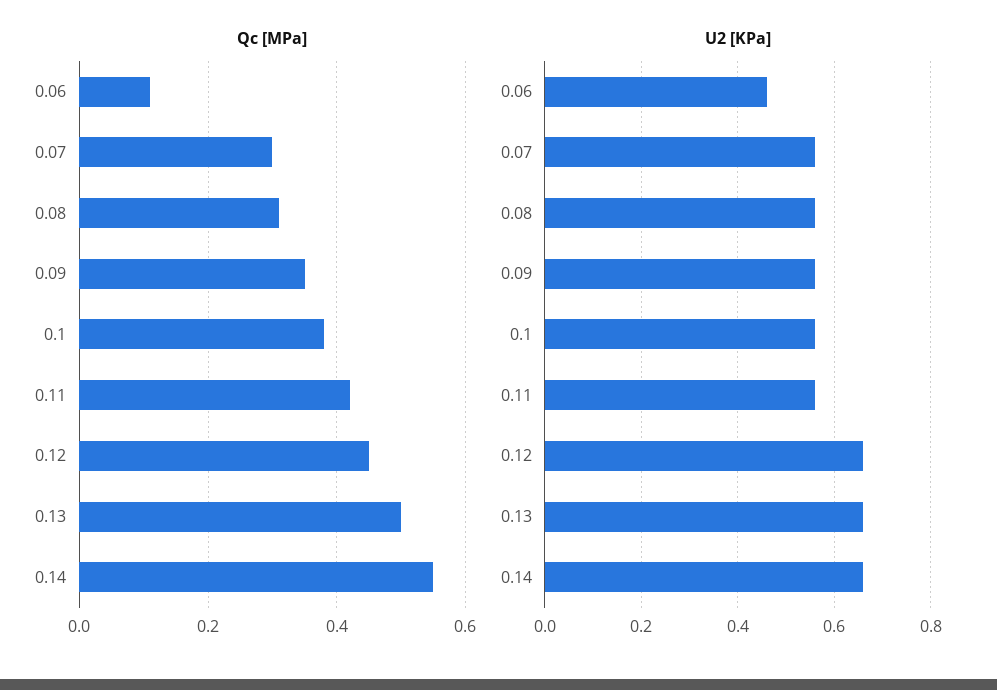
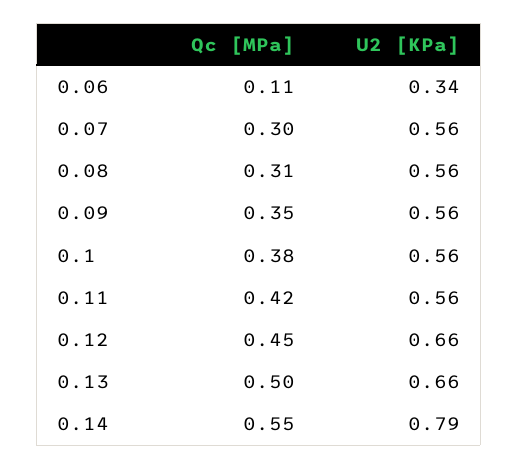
  {
    "Qc [MPa]": {
      "0.06": 0.11,
      "0.07": 0.3,
      "0.08": 0.31,
      "0.09": 0.35,
      "0.1": 0.38,
      "0.11": 0.42,
      "0.12": 0.45,
      "0.13": 0.5,
      "0.14": 0.55
    },
    "U2 [KPa]": {
-     "0.06": 0.45,
+     "0.06": 0.34,
      "0.07": 0.56,
      "0.08": 0.56,
      "0.09": 0.56,
      "0.1": 0.56,
      "0.11": 0.56,
      "0.12": 0.66,
      "0.13": 0.66,
-     "0.14": 0.65
+     "0.14": 0.79
    }
  }

